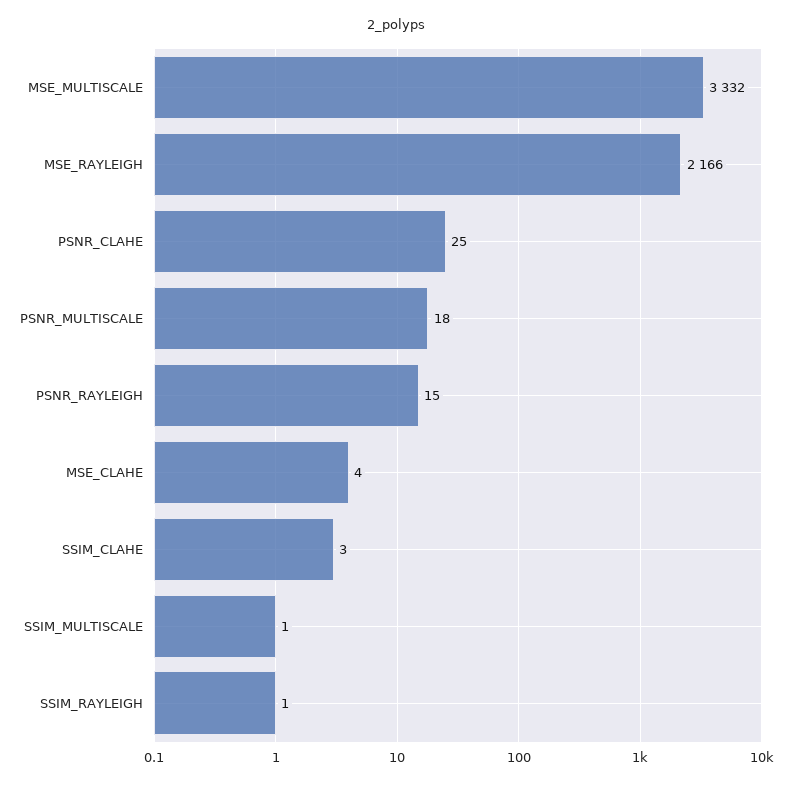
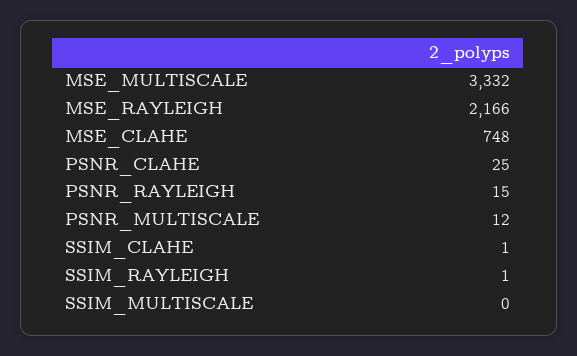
  {
    "MSE_MULTISCALE": 3332,
    "MSE_RAYLEIGH": 2166,
    "PSNR_CLAHE": 25,
-   "PSNR_MULTISCALE": 18,
+   "PSNR_MULTISCALE": 12,
    "PSNR_RAYLEIGH": 15,
-   "MSE_CLAHE": 4,
+   "MSE_CLAHE": 748,
-   "SSIM_CLAHE": 3,
+   "SSIM_CLAHE": 1,
-   "SSIM_MULTISCALE": 1,
+   "SSIM_MULTISCALE": 0,
    "SSIM_RAYLEIGH": 1
  }

